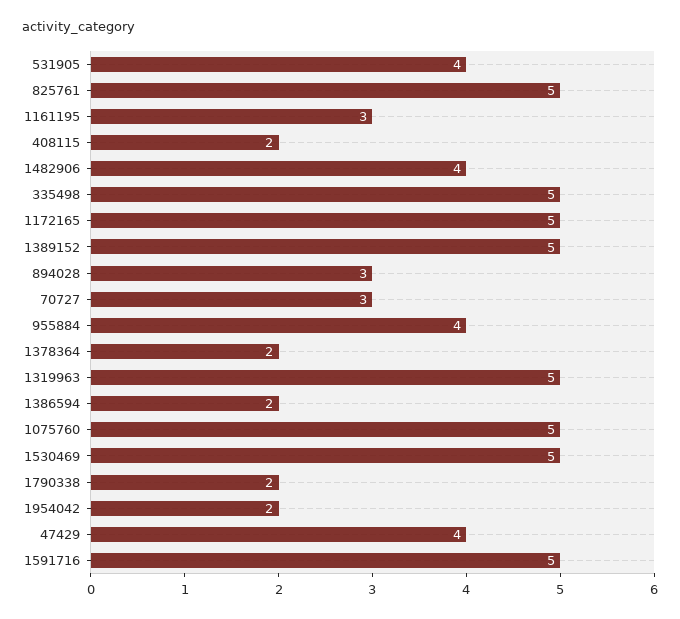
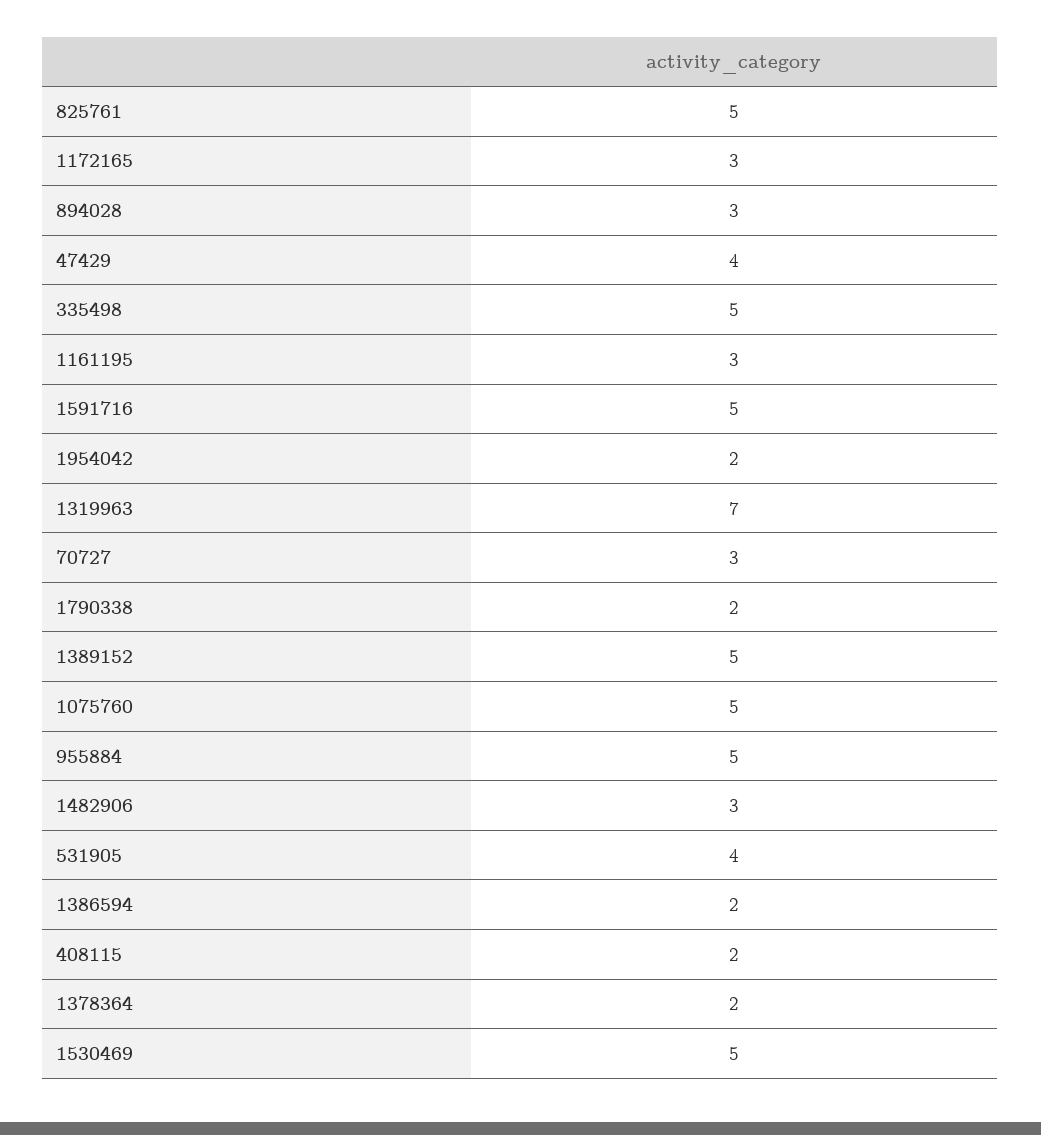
  {
    "531905": 4,
    "825761": 5,
    "1161195": 3,
    "408115": 2,
-   "1482906": 4,
+   "1482906": 3,
    "335498": 5,
-   "1172165": 5,
+   "1172165": 3,
    "1389152": 5,
    "894028": 3,
    "70727": 3,
-   "955884": 4,
+   "955884": 5,
    "1378364": 2,
-   "1319963": 5,
+   "1319963": 7,
    "1386594": 2,
    "1075760": 5,
    "1530469": 5,
    "1790338": 2,
    "1954042": 2,
    "47429": 4,
    "1591716": 5
  }

